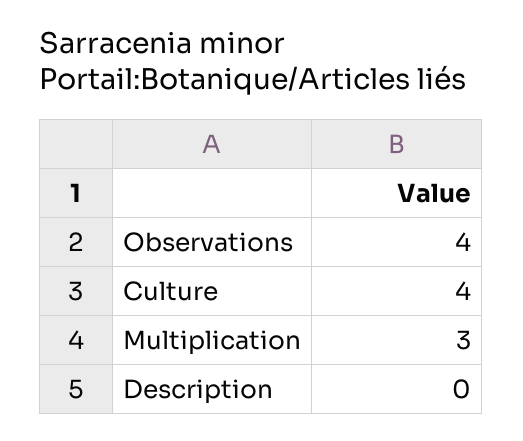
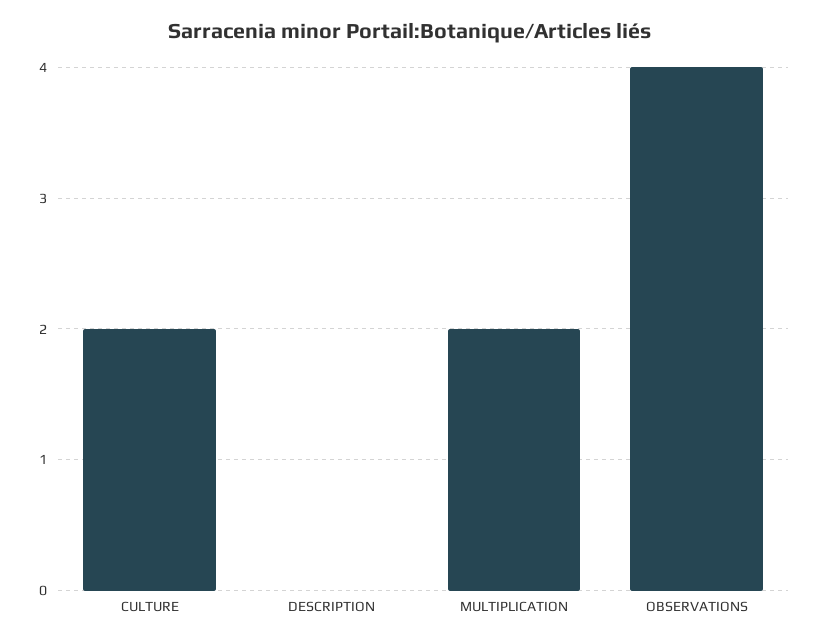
  {
    "Observations": 4,
-   "Culture": 4,
+   "Culture": 2,
-   "Multiplication": 3,
+   "Multiplication": 2,
    "Description": 0
  }

